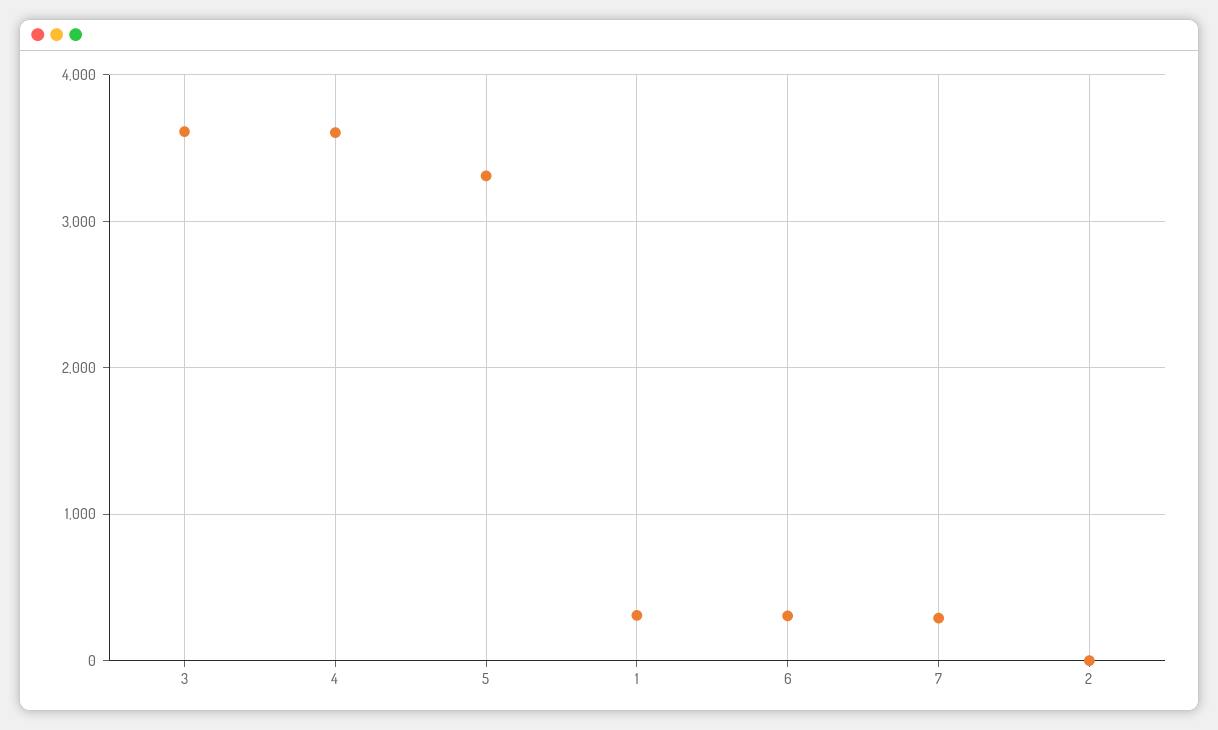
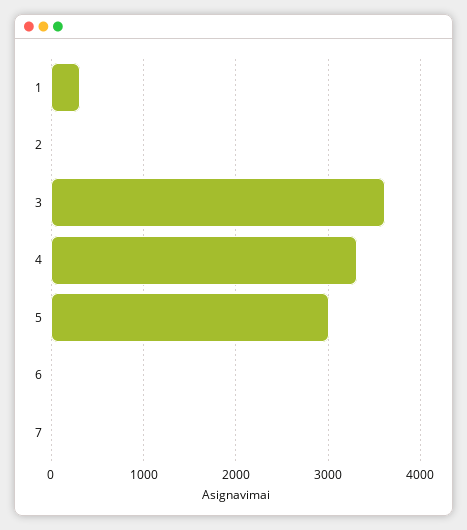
  {
    "3": 3600,
-   "4": 3600,
+   "4": 3300,
-   "5": 3300,
+   "5": 3000,
    "1": 300,
-   "6": 300,
+   "6": 0,
-   "7": 300,
+   "7": 0,
    "2": 0
  }

